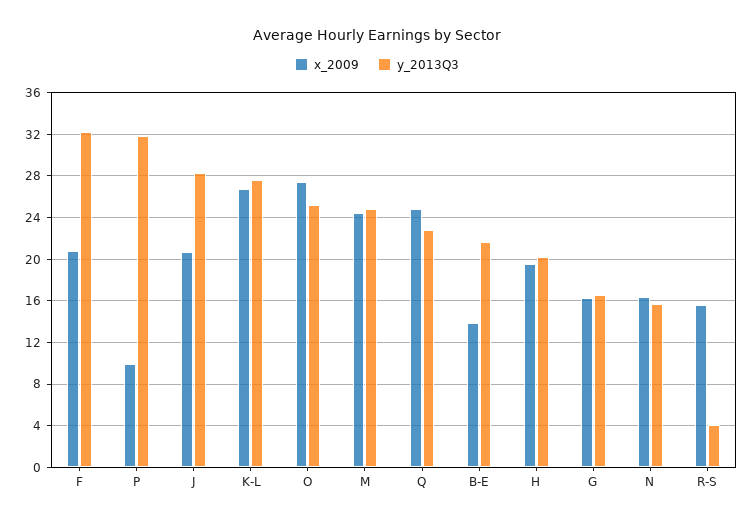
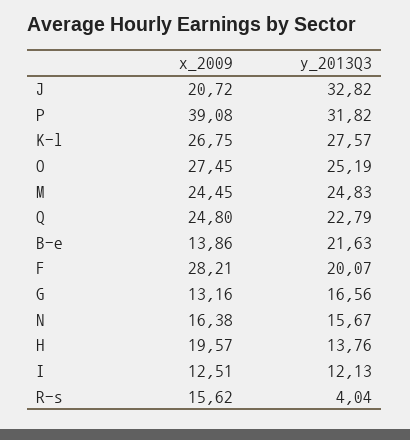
  {
    "x_2009": {
-     "F": 21,
+     "F": 28.21,
-     "P": 10,
+     "P": 39.08,
      "J": 20.72,
      "K-L": 26.75,
      "O": 27.45,
      "M": 24.45,
      "Q": 24.8,
      "B-E": 13.86,
      "H": 19.57,
-     "G": 16,
+     "G": 13.16,
      "N": 16.38,
-     "R-S": 15.62
+     "R-S": 15.62,
+     "I": 12.51
    },
    "y_2013Q3": {
-     "F": 32,
+     "F": 20.07,
      "P": 31.82,
-     "J": 28,
+     "J": 32.82,
      "K-L": 27.57,
      "O": 25.19,
      "M": 24.83,
      "Q": 22.79,
      "B-E": 21.63,
-     "H": 20,
+     "H": 13.76,
      "G": 16.56,
      "N": 15.67,
-     "R-S": 4.04
+     "R-S": 4.04,
+     "I": 12.13
    }
  }

